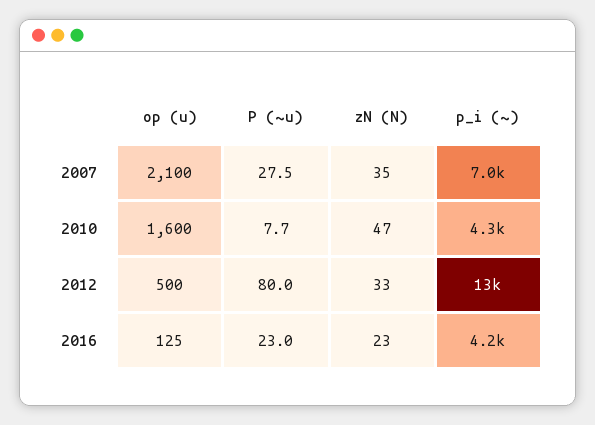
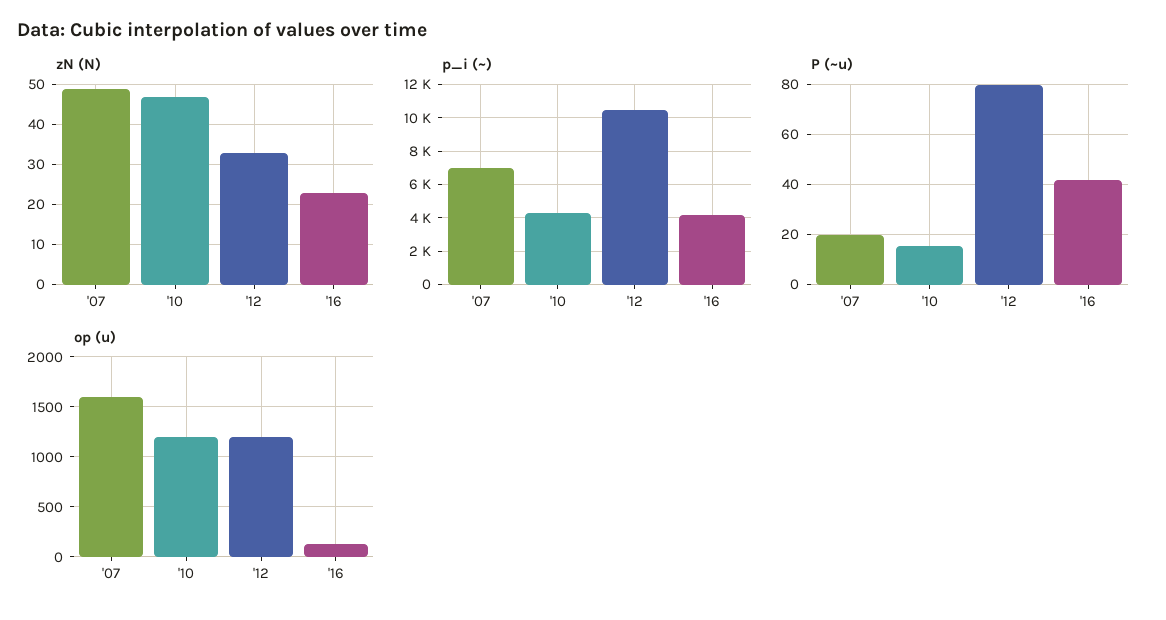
  {
    "op (u)": {
-     "2007": 2100,
+     "2007": 1600,
-     "2010": 1600,
+     "2010": 1200,
-     "2012": 500,
+     "2012": 1200,
      "2016": 125
    },
    "P (~u)": {
-     "2007": 27.5,
+     "2007": 20,
-     "2010": 7.7,
+     "2010": 15,
      "2012": 80,
-     "2016": 23
+     "2016": 42.5
    },
    "zN (N)": {
-     "2007": 35,
+     "2007": 50,
      "2010": 47,
      "2012": 33,
      "2016": 23
    },
    "p_i (~)": {
      "2007": 7000,
      "2010": 4300,
-     "2012": 13000,
+     "2012": 10500,
      "2016": 4200
    }
  }

